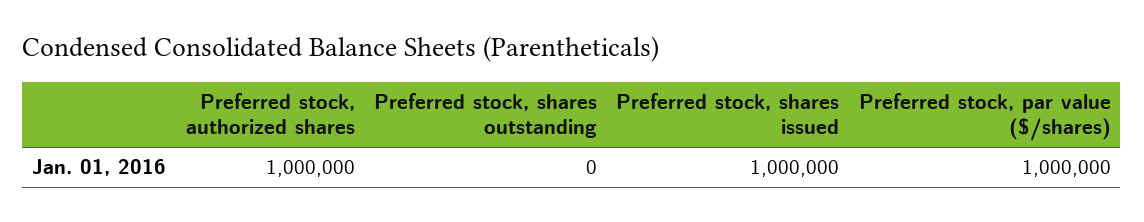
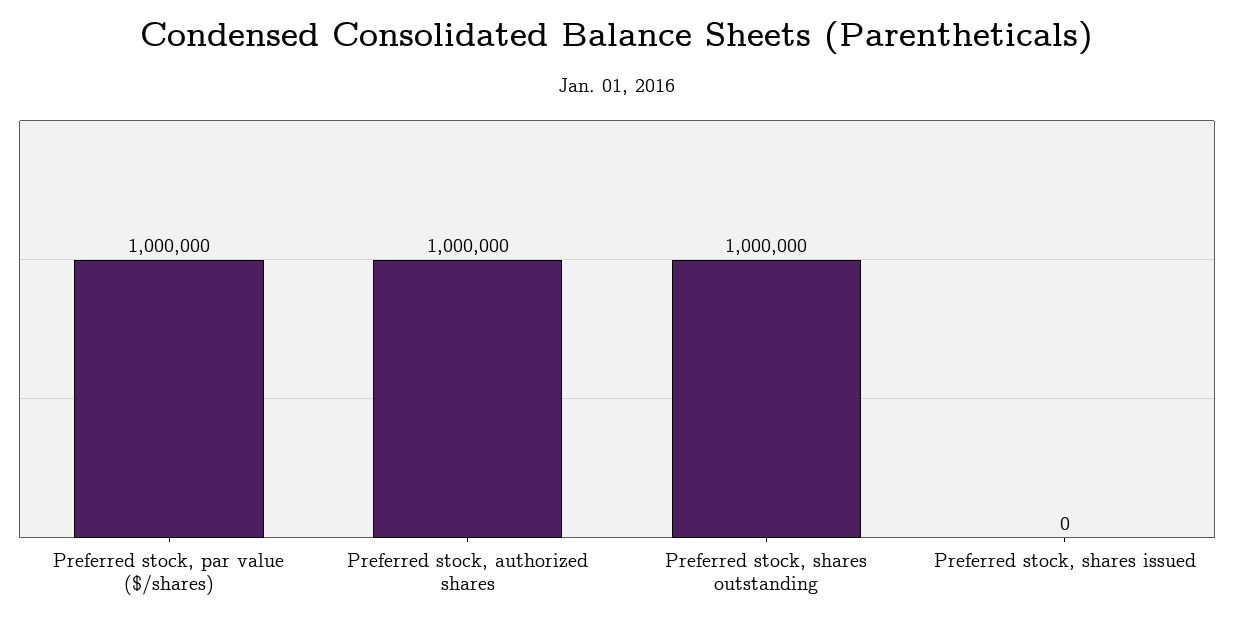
  {
    "Preferred stock, authorized shares": 1000000,
-   "Preferred stock, shares outstanding": 0,
+   "Preferred stock, shares outstanding": 1000000,
-   "Preferred stock, shares issued": 1000000,
+   "Preferred stock, shares issued": 0,
    "Preferred stock, par value ($/shares)": 1000000
  }

